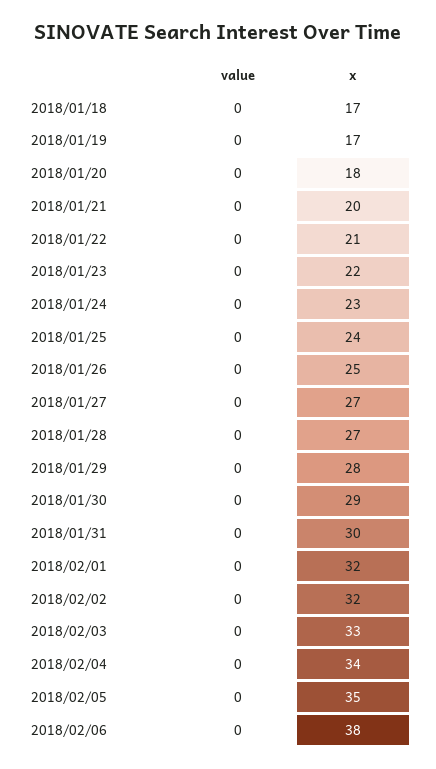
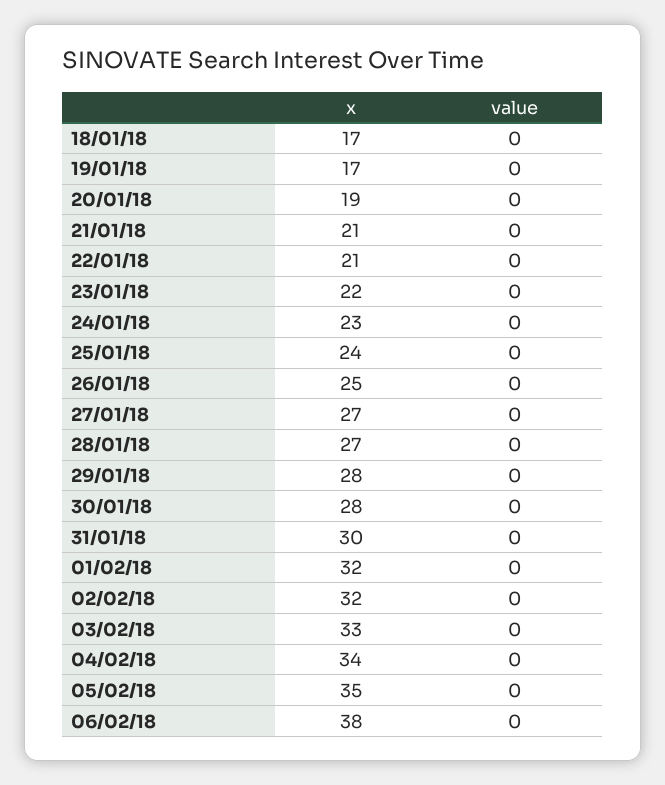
  {
    "value": {
      "2018/01/18": 0,
      "2018/01/19": 0,
      "2018/01/20": 0,
      "2018/01/21": 0,
      "2018/01/22": 0,
      "2018/01/23": 0,
      "2018/01/24": 0,
      "2018/01/25": 0,
      "2018/01/26": 0,
      "2018/01/27": 0,
      "2018/01/28": 0,
      "2018/01/29": 0,
      "2018/01/30": 0,
      "2018/01/31": 0,
      "2018/02/01": 0,
      "2018/02/02": 0,
      "2018/02/03": 0,
      "2018/02/04": 0,
      "2018/02/05": 0,
      "2018/02/06": 0
    },
    "x": {
      "2018/01/18": 17,
      "2018/01/19": 17,
-     "2018/01/20": 18,
+     "2018/01/20": 19,
-     "2018/01/21": 20,
+     "2018/01/21": 21,
      "2018/01/22": 21,
      "2018/01/23": 22,
      "2018/01/24": 23,
      "2018/01/25": 24,
      "2018/01/26": 25,
      "2018/01/27": 27,
      "2018/01/28": 27,
      "2018/01/29": 28,
-     "2018/01/30": 29,
+     "2018/01/30": 28,
      "2018/01/31": 30,
      "2018/02/01": 32,
      "2018/02/02": 32,
      "2018/02/03": 33,
      "2018/02/04": 34,
      "2018/02/05": 35,
      "2018/02/06": 38
    }
  }

